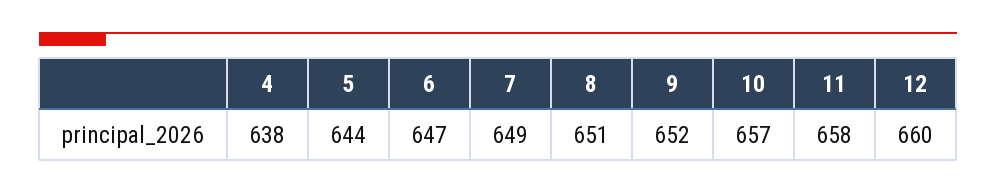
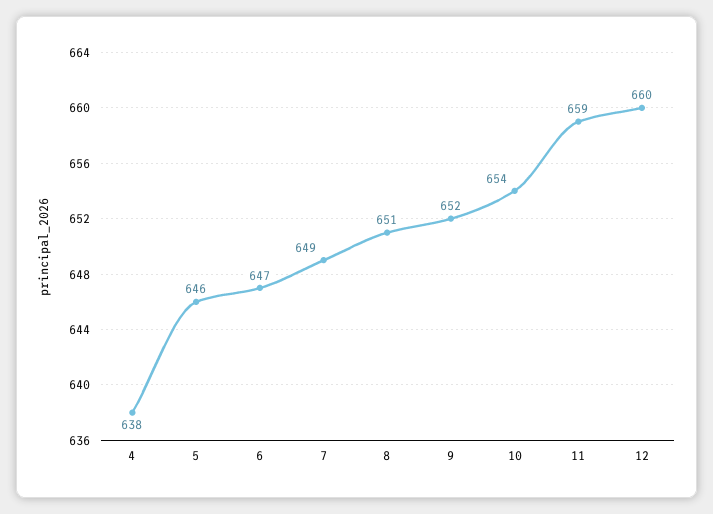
  {
    "4": 638,
-   "5": 644,
+   "5": 646,
    "6": 647,
    "7": 649,
    "8": 651,
    "9": 652,
-   "10": 657,
+   "10": 654,
-   "11": 658,
+   "11": 659,
    "12": 660
  }

